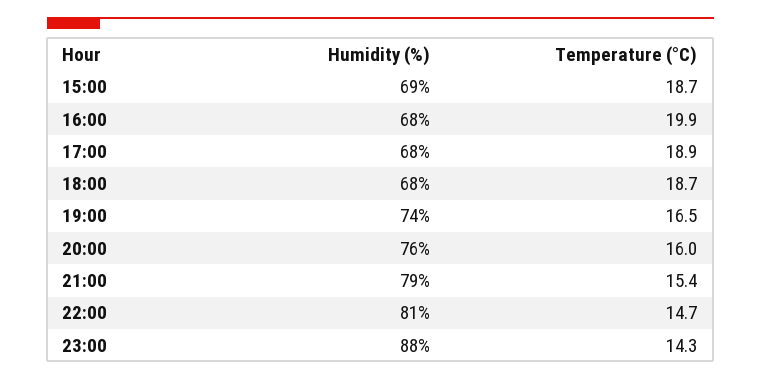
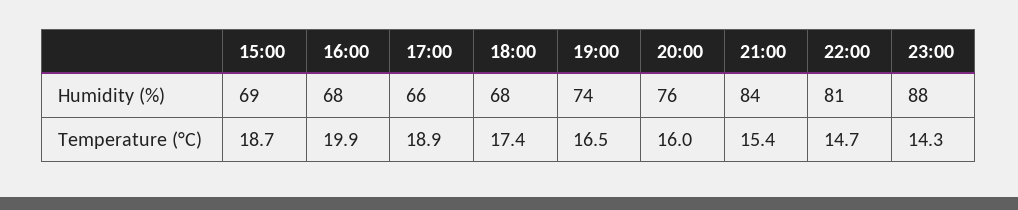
  {
    "Humidity (%)": {
      "15:00": 69,
      "16:00": 68,
-     "17:00": 68,
+     "17:00": 66,
      "18:00": 68,
      "19:00": 74,
      "20:00": 76,
-     "21:00": 79,
+     "21:00": 84,
      "22:00": 81,
      "23:00": 88
    },
    "Temperature (°C)": {
      "15:00": 18.7,
      "16:00": 19.9,
      "17:00": 18.9,
-     "18:00": 18.7,
+     "18:00": 17.4,
      "19:00": 16.5,
      "20:00": 16,
      "21:00": 15.4,
      "22:00": 14.7,
      "23:00": 14.3
    }
  }

